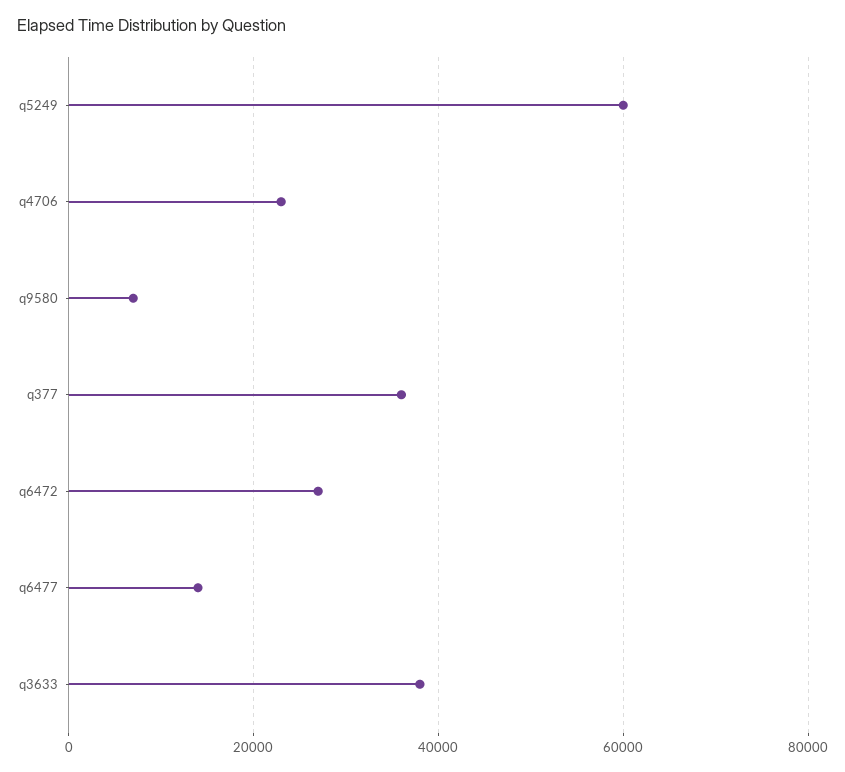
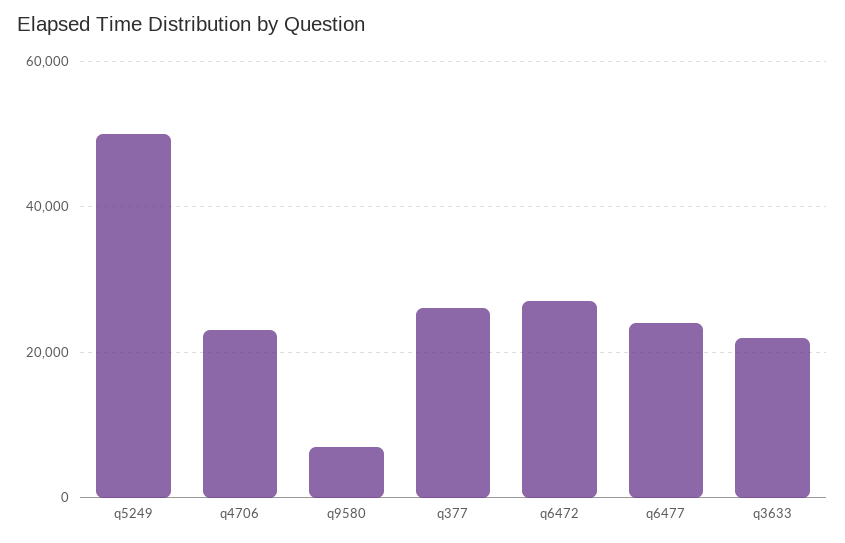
  {
-   "q5249": 60000,
+   "q5249": 50000,
    "q4706": 24000,
    "q9580": 8000,
-   "q377": 36000,
+   "q377": 26000,
    "q6472": 28000,
-   "q6477": 14000,
+   "q6477": 24000,
-   "q3633": 38000
+   "q3633": 22000
  }

